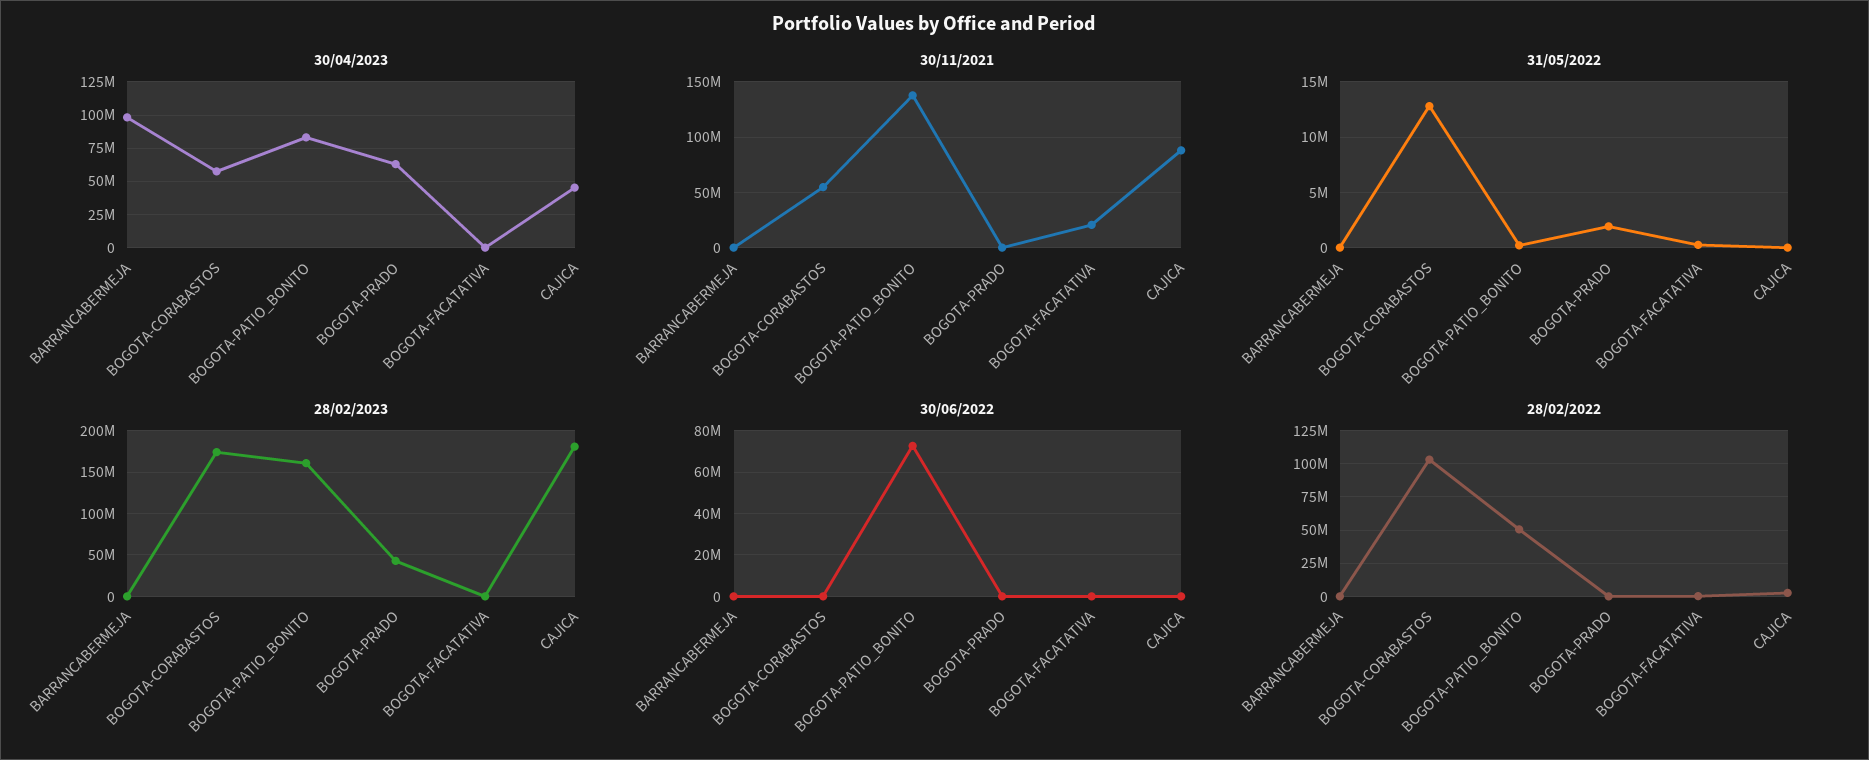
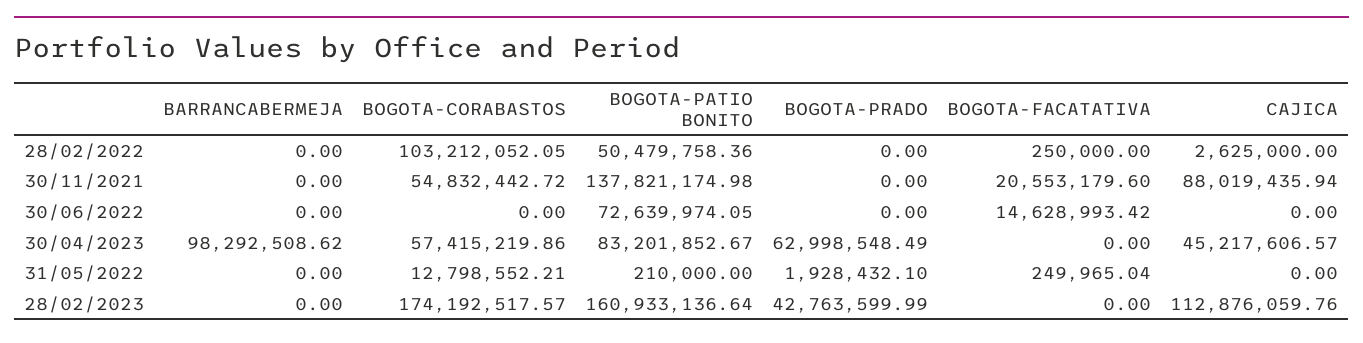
  {
    "30/04/2023": {
      "BARRANCABERMEJA": 98292508.62,
      "BOGOTA-CORABASTOS": 57415219.86,
      "BOGOTA-PATIO_BONITO": 83201852.67,
      "BOGOTA-PRADO": 62998548.49,
      "BOGOTA-FACATATIVA": 0,
      "CAJICA": 45217606.57
    },
    "30/11/2021": {
      "BARRANCABERMEJA": 0,
      "BOGOTA-CORABASTOS": 54832442.72,
      "BOGOTA-PATIO_BONITO": 137821174.98,
      "BOGOTA-PRADO": 0,
      "BOGOTA-FACATATIVA": 20553179.6,
      "CAJICA": 88019435.94
    },
    "31/05/2022": {
      "BARRANCABERMEJA": 0,
      "BOGOTA-CORABASTOS": 12798552.21,
      "BOGOTA-PATIO_BONITO": 210000,
      "BOGOTA-PRADO": 1928432.1,
      "BOGOTA-FACATATIVA": 249965.04,
      "CAJICA": 0
    },
    "28/02/2023": {
      "BARRANCABERMEJA": 0,
      "BOGOTA-CORABASTOS": 174192517.57,
      "BOGOTA-PATIO_BONITO": 160933136.64,
      "BOGOTA-PRADO": 42763599.99,
      "BOGOTA-FACATATIVA": 0,
-     "CAJICA": 180000000
+     "CAJICA": 112876059.76
    },
    "30/06/2022": {
      "BARRANCABERMEJA": 0,
      "BOGOTA-CORABASTOS": 0,
      "BOGOTA-PATIO_BONITO": 72639974.05,
      "BOGOTA-PRADO": 0,
-     "BOGOTA-FACATATIVA": 0,
+     "BOGOTA-FACATATIVA": 14628993.42,
      "CAJICA": 0
    },
    "28/02/2022": {
      "BARRANCABERMEJA": 0,
      "BOGOTA-CORABASTOS": 103212052.05,
      "BOGOTA-PATIO_BONITO": 50479758.36,
      "BOGOTA-PRADO": 0,
      "BOGOTA-FACATATIVA": 250000,
      "CAJICA": 2625000
    }
  }

